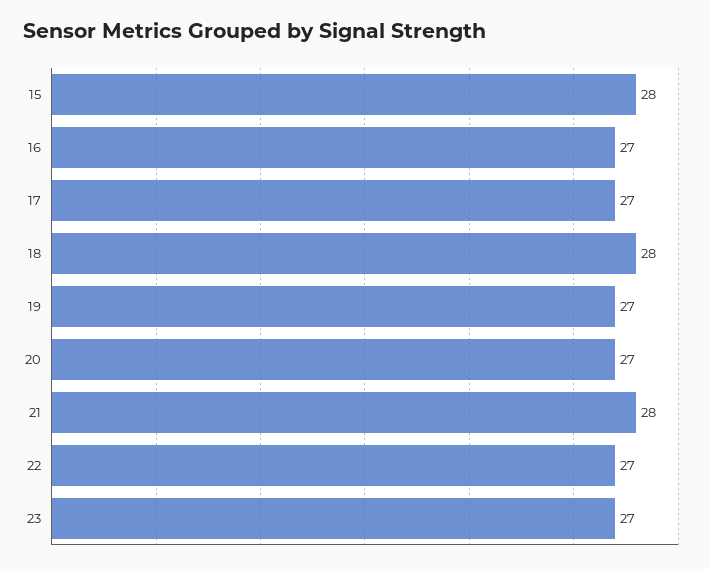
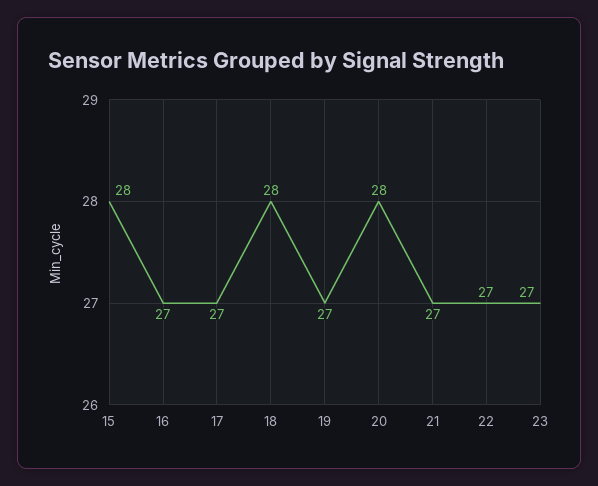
  {
    "15": 28,
    "16": 27,
    "17": 27,
    "18": 28,
    "19": 27,
-   "20": 27,
+   "20": 28,
-   "21": 28,
+   "21": 27,
    "22": 27,
    "23": 27
  }

